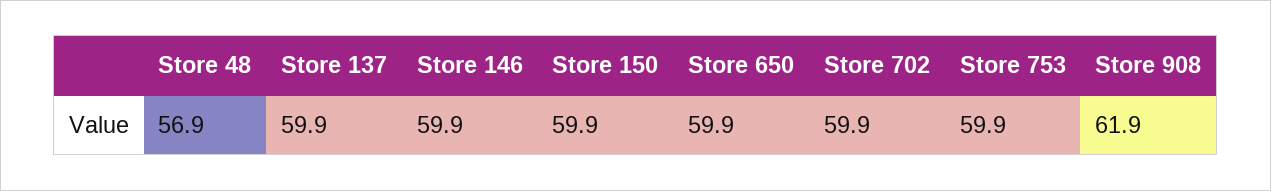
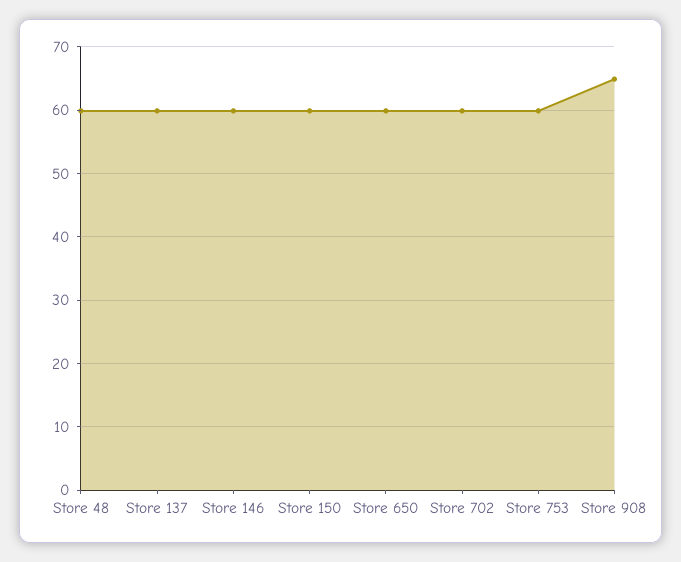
  {
-   "Store 48": 56.9,
+   "Store 48": 60,
    "Store 137": 59.9,
    "Store 146": 59.9,
    "Store 150": 59.9,
    "Store 650": 59.9,
    "Store 702": 59.9,
    "Store 753": 59.9,
-   "Store 908": 61.9
+   "Store 908": 65
  }

